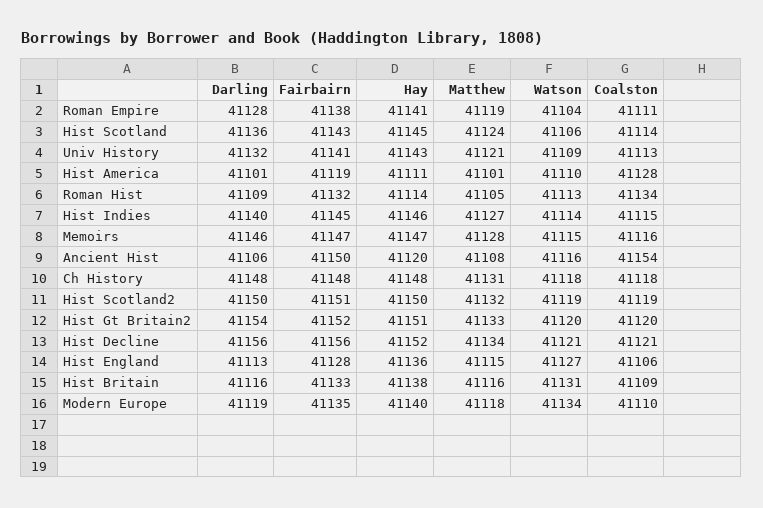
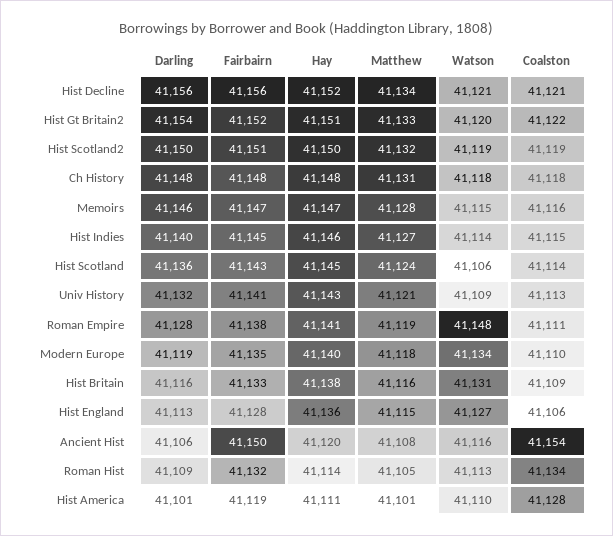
  {
    "Darling": {
      "Roman Empire": 41128,
      "Hist Scotland": 41136,
      "Univ History": 41132,
      "Hist America": 41101,
      "Roman Hist": 41109,
      "Hist Indies": 41140,
      "Memoirs": 41146,
      "Ancient Hist": 41106,
      "Ch History": 41148,
      "Hist Scotland2": 41150,
      "Hist Gt Britain2": 41154,
      "Hist Decline": 41156,
      "Hist England": 41113,
      "Hist Britain": 41116,
      "Modern Europe": 41119
    },
    "Fairbairn": {
      "Roman Empire": 41138,
      "Hist Scotland": 41143,
      "Univ History": 41141,
      "Hist America": 41119,
      "Roman Hist": 41132,
      "Hist Indies": 41145,
      "Memoirs": 41147,
      "Ancient Hist": 41150,
      "Ch History": 41148,
      "Hist Scotland2": 41151,
      "Hist Gt Britain2": 41152,
      "Hist Decline": 41156,
      "Hist England": 41128,
      "Hist Britain": 41133,
      "Modern Europe": 41135
    },
    "Hay": {
      "Roman Empire": 41141,
      "Hist Scotland": 41145,
      "Univ History": 41143,
      "Hist America": 41111,
      "Roman Hist": 41114,
      "Hist Indies": 41146,
      "Memoirs": 41147,
      "Ancient Hist": 41120,
      "Ch History": 41148,
      "Hist Scotland2": 41150,
      "Hist Gt Britain2": 41151,
      "Hist Decline": 41152,
      "Hist England": 41136,
      "Hist Britain": 41138,
      "Modern Europe": 41140
    },
    "Matthew": {
      "Roman Empire": 41119,
      "Hist Scotland": 41124,
      "Univ History": 41121,
      "Hist America": 41101,
      "Roman Hist": 41105,
      "Hist Indies": 41127,
      "Memoirs": 41128,
      "Ancient Hist": 41108,
      "Ch History": 41131,
      "Hist Scotland2": 41132,
      "Hist Gt Britain2": 41133,
      "Hist Decline": 41134,
      "Hist England": 41115,
      "Hist Britain": 41116,
      "Modern Europe": 41118
    },
    "Watson": {
-     "Roman Empire": 41104,
+     "Roman Empire": 41148,
      "Hist Scotland": 41106,
      "Univ History": 41109,
      "Hist America": 41110,
      "Roman Hist": 41113,
      "Hist Indies": 41114,
      "Memoirs": 41115,
      "Ancient Hist": 41116,
      "Ch History": 41118,
      "Hist Scotland2": 41119,
      "Hist Gt Britain2": 41120,
      "Hist Decline": 41121,
      "Hist England": 41127,
      "Hist Britain": 41131,
      "Modern Europe": 41134
    },
    "Coalston": {
      "Roman Empire": 41111,
      "Hist Scotland": 41114,
      "Univ History": 41113,
      "Hist America": 41128,
      "Roman Hist": 41134,
      "Hist Indies": 41115,
      "Memoirs": 41116,
      "Ancient Hist": 41154,
      "Ch History": 41118,
      "Hist Scotland2": 41119,
-     "Hist Gt Britain2": 41120,
+     "Hist Gt Britain2": 41122,
      "Hist Decline": 41121,
      "Hist England": 41106,
      "Hist Britain": 41109,
      "Modern Europe": 41110
    }
  }

